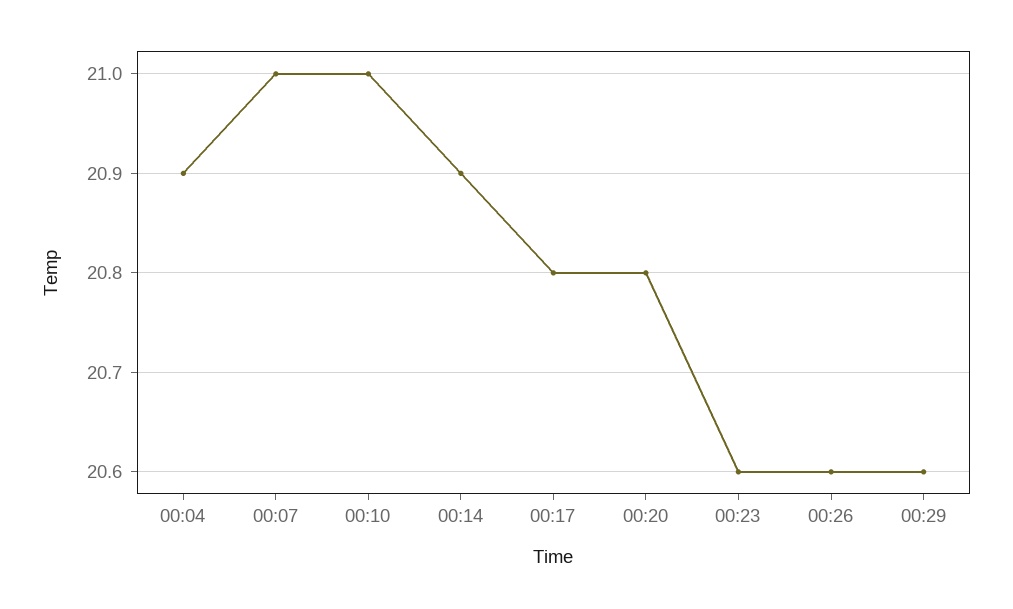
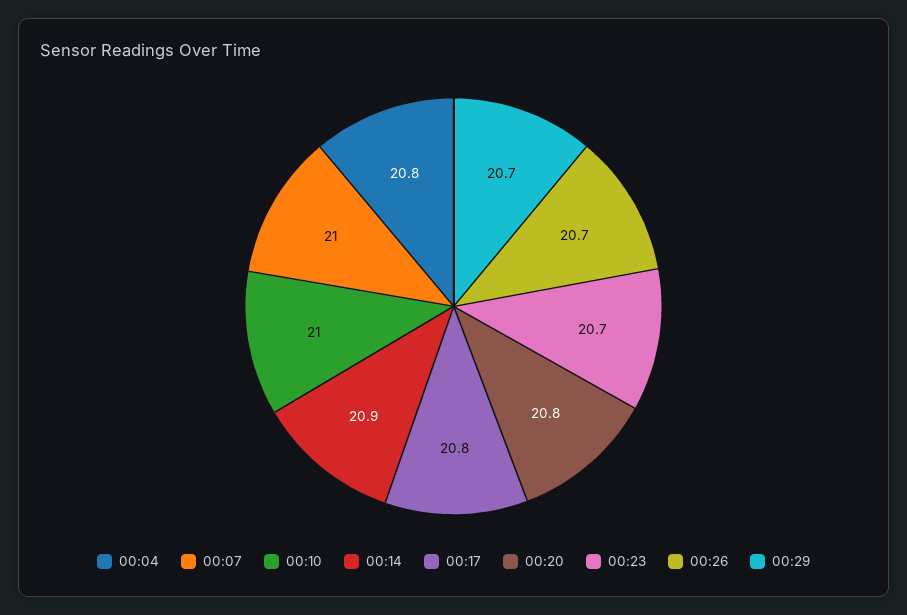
  {
-   "00:04": 20.9,
+   "00:04": 20.8,
    "00:07": 21,
    "00:10": 21,
    "00:14": 20.9,
    "00:17": 20.8,
    "00:20": 20.8,
-   "00:23": 20.6,
+   "00:23": 20.7,
-   "00:26": 20.6,
+   "00:26": 20.7,
-   "00:29": 20.6
+   "00:29": 20.7
  }

